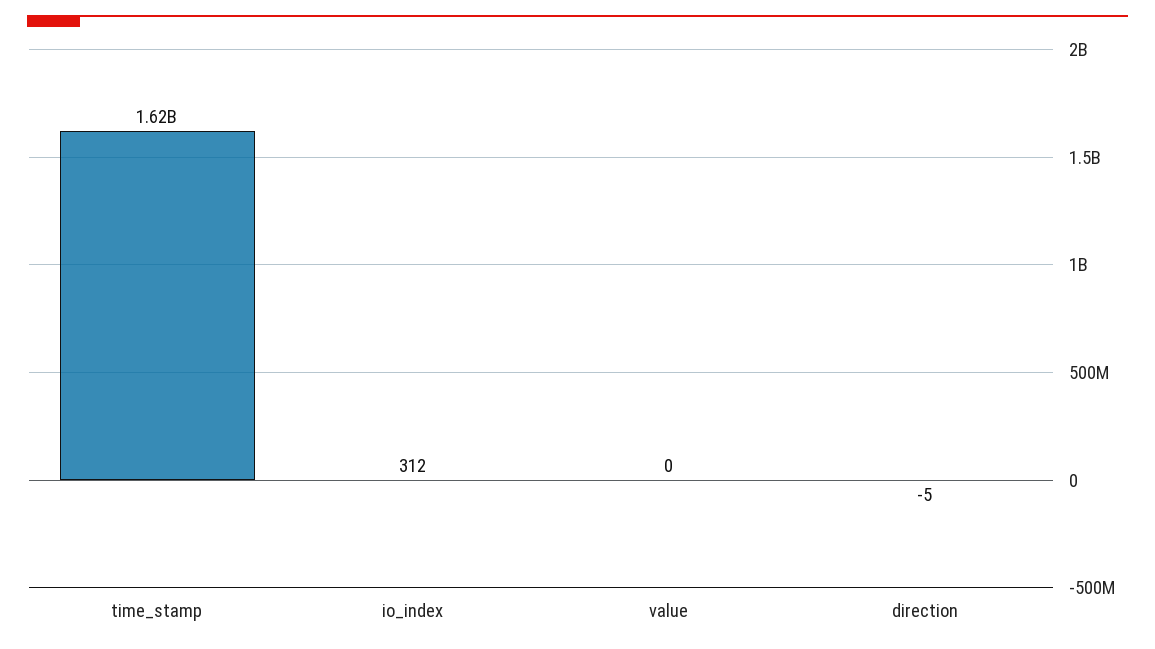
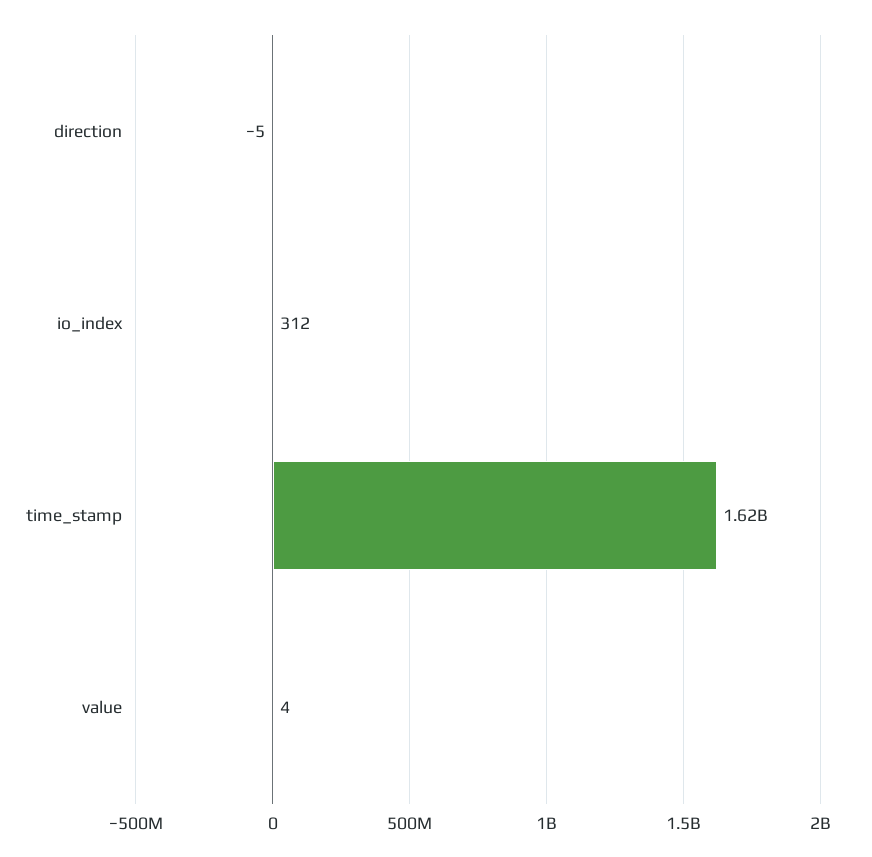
  {
    "time_stamp": 1620000000,
    "io_index": 312,
-   "value": 0,
+   "value": 4,
    "direction": -5
  }

